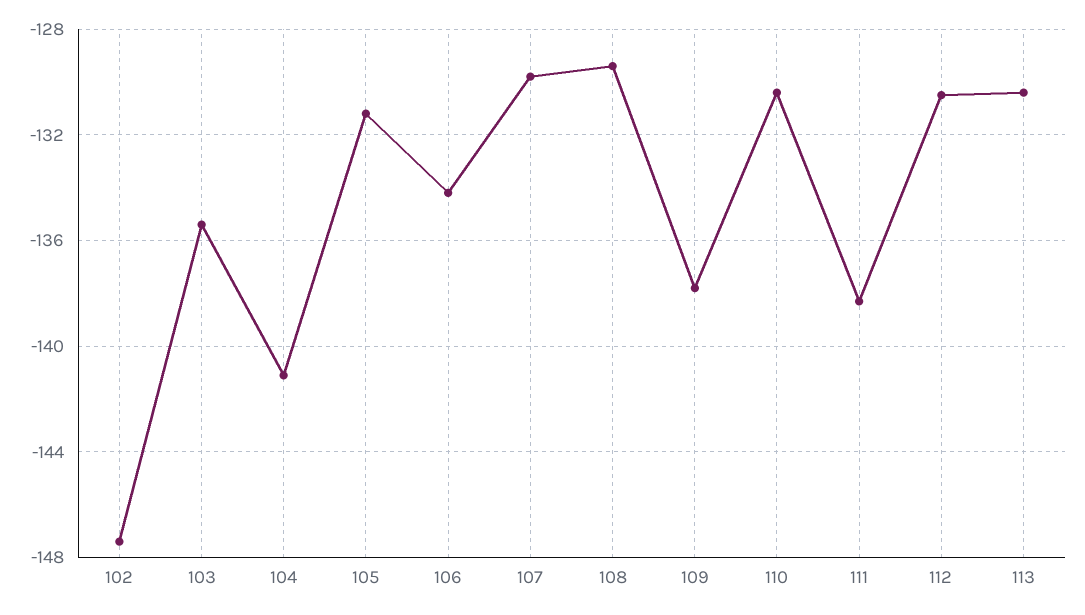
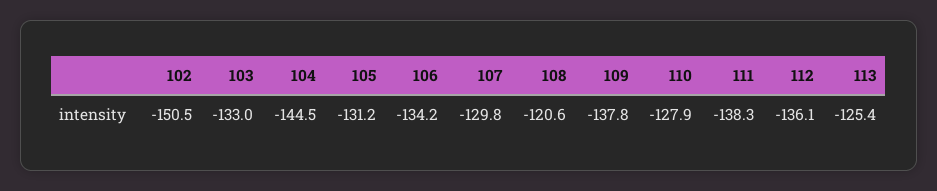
  {
-   "102": -147.5,
+   "102": -150.5,
-   "103": -135.5,
+   "103": -133,
-   "104": -141,
+   "104": -144.5,
    "105": -131.2,
    "106": -134.2,
    "107": -129.8,
-   "108": -129.5,
+   "108": -120.6,
    "109": -137.8,
-   "110": -130.5,
+   "110": -127.9,
    "111": -138.3,
-   "112": -130.5,
+   "112": -136.1,
-   "113": -130.5
+   "113": -125.4
  }

